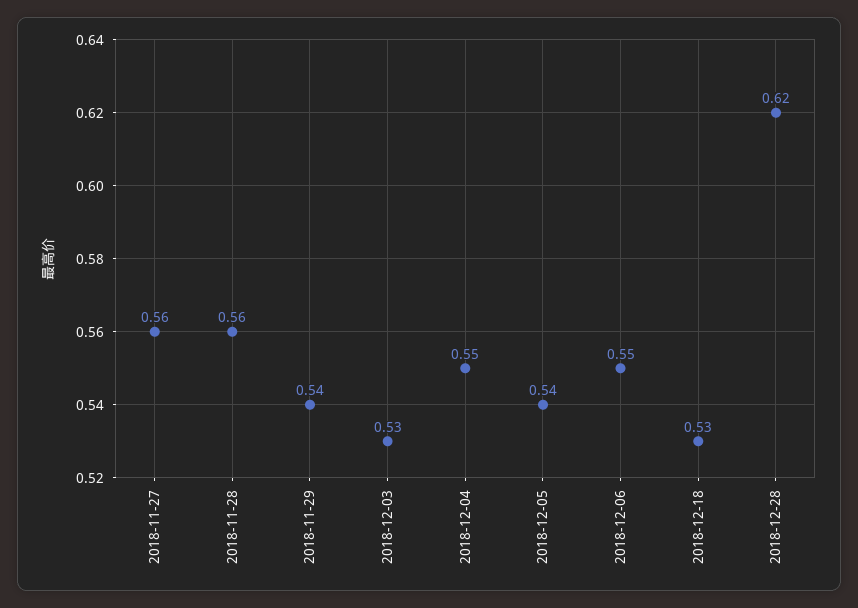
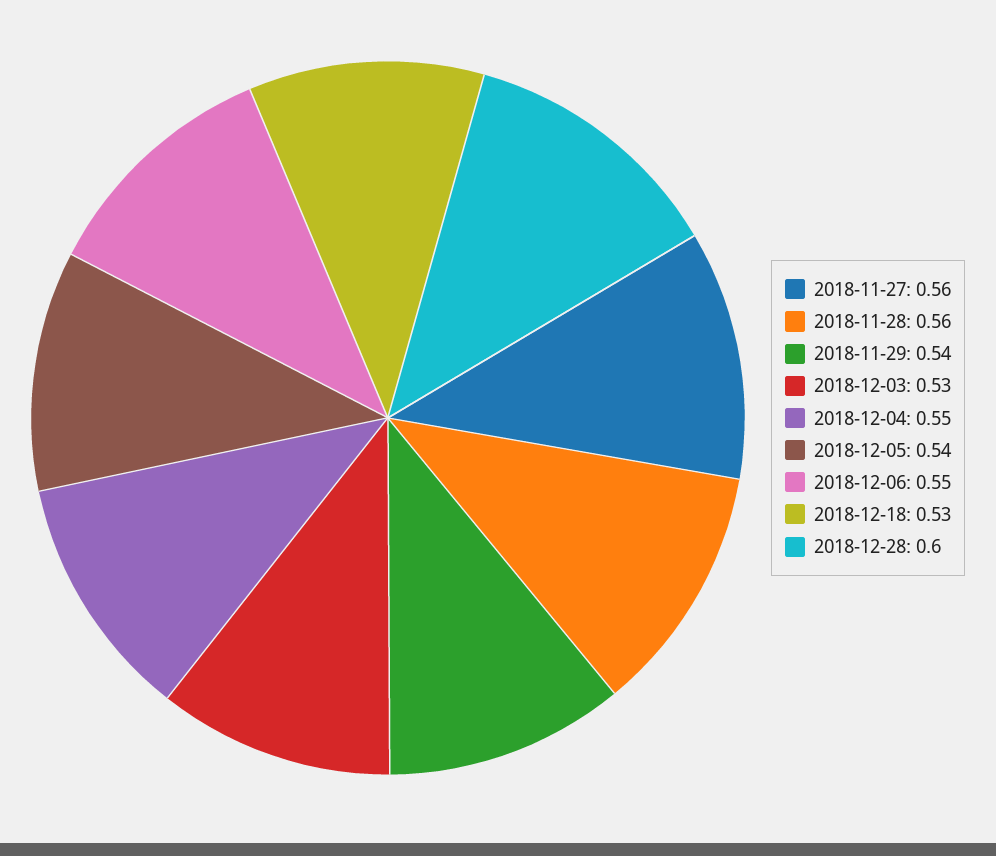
  {
    "2018-11-27": 0.56,
    "2018-11-28": 0.56,
    "2018-11-29": 0.54,
    "2018-12-03": 0.53,
    "2018-12-04": 0.55,
    "2018-12-05": 0.54,
    "2018-12-06": 0.55,
    "2018-12-18": 0.53,
-   "2018-12-28": 0.62
+   "2018-12-28": 0.6
  }

